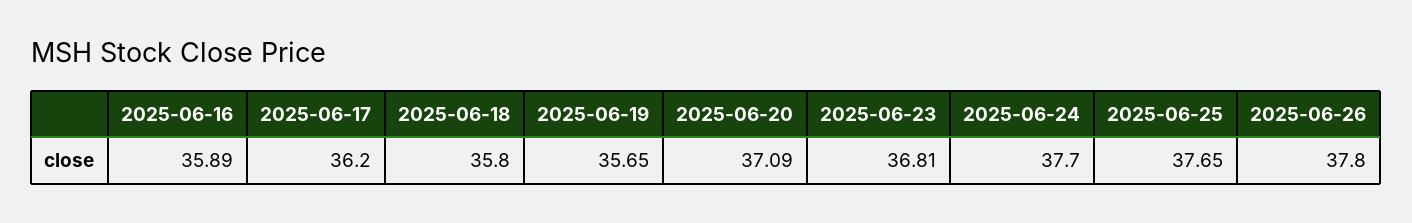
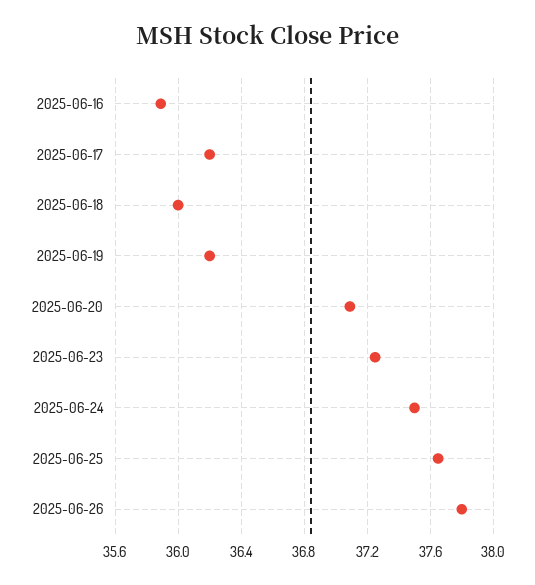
  {
    "2025-06-16": 35.89,
    "2025-06-17": 36.2,
-   "2025-06-18": 35.8,
+   "2025-06-18": 36,
-   "2025-06-19": 35.65,
+   "2025-06-19": 36.2,
    "2025-06-20": 37.09,
-   "2025-06-23": 36.81,
+   "2025-06-23": 37.25,
-   "2025-06-24": 37.7,
+   "2025-06-24": 37.5,
    "2025-06-25": 37.65,
    "2025-06-26": 37.8
  }

